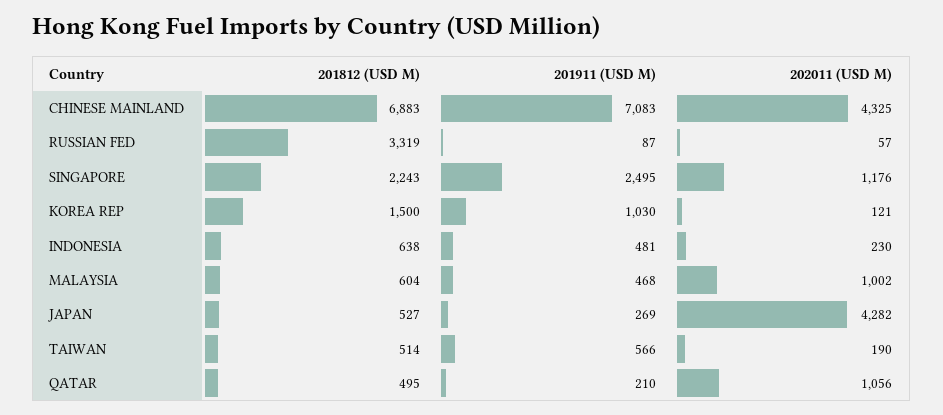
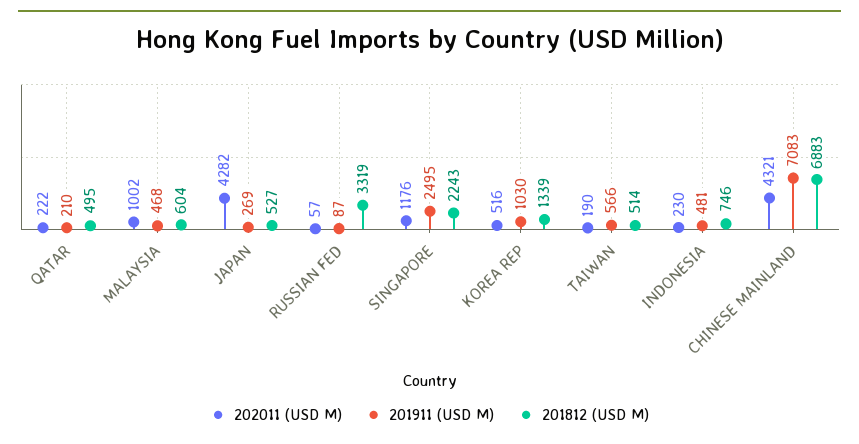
  {
    "201812 (USD M)": {
      "CHINESE MAINLAND": 6883,
      "RUSSIAN FED": 3319,
      "SINGAPORE": 2243,
-     "KOREA REP": 1500,
+     "KOREA REP": 1339,
-     "INDONESIA": 638,
+     "INDONESIA": 746,
      "MALAYSIA": 604,
      "JAPAN": 527,
      "TAIWAN": 514,
      "QATAR": 495
    },
    "201911 (USD M)": {
      "CHINESE MAINLAND": 7083,
      "RUSSIAN FED": 87,
      "SINGAPORE": 2495,
      "KOREA REP": 1030,
      "INDONESIA": 481,
      "MALAYSIA": 468,
      "JAPAN": 269,
      "TAIWAN": 566,
      "QATAR": 210
    },
    "202011 (USD M)": {
-     "CHINESE MAINLAND": 4325,
+     "CHINESE MAINLAND": 4321,
      "RUSSIAN FED": 57,
      "SINGAPORE": 1176,
-     "KOREA REP": 121,
+     "KOREA REP": 516,
      "INDONESIA": 230,
      "MALAYSIA": 1002,
      "JAPAN": 4282,
      "TAIWAN": 190,
-     "QATAR": 1056
+     "QATAR": 222
    }
  }

